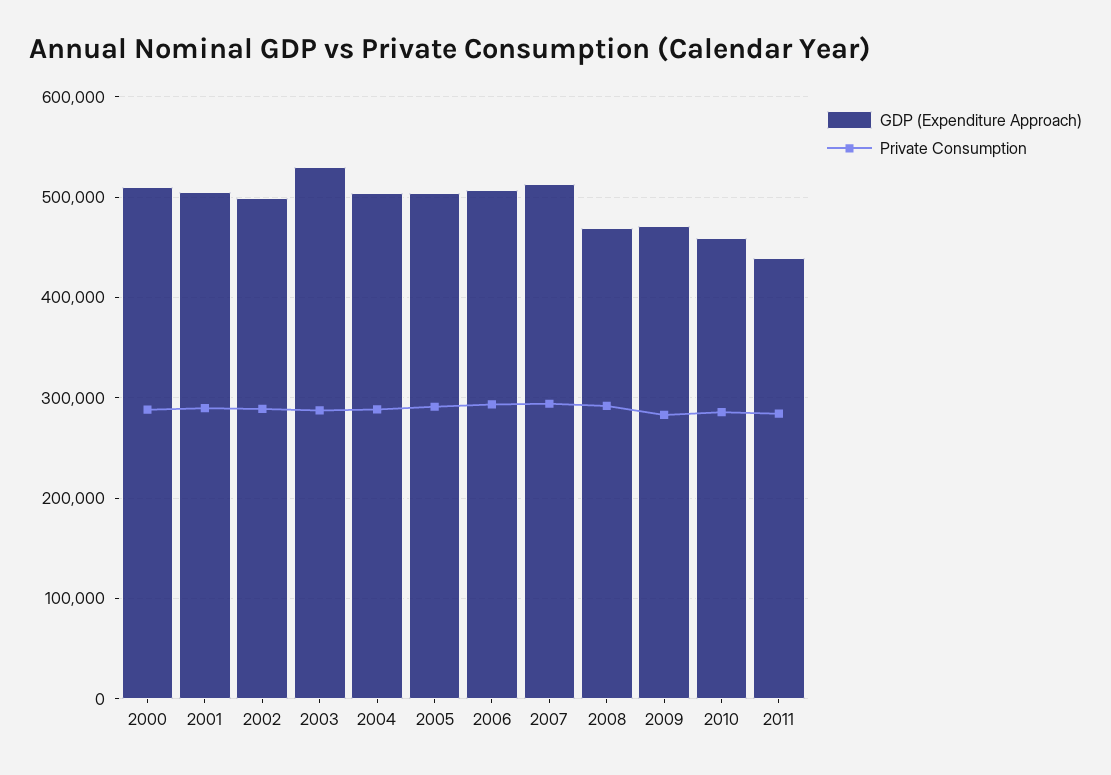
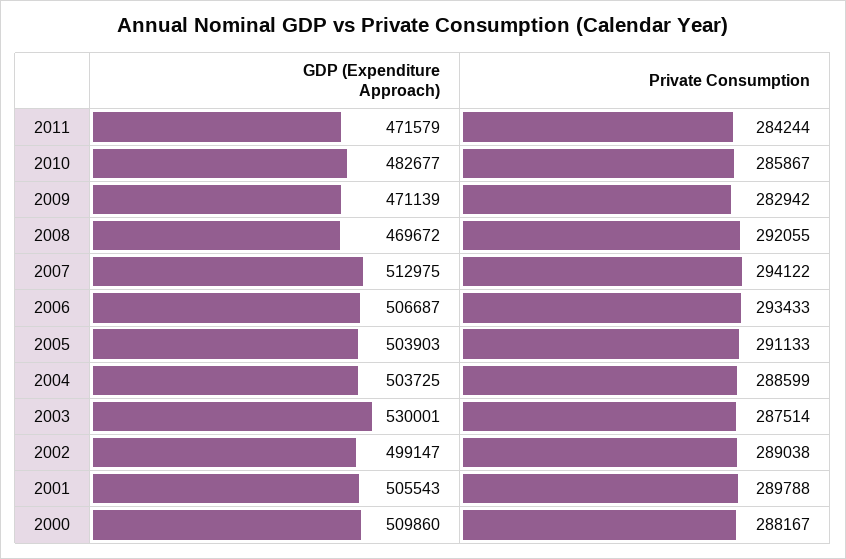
  {
    "GDP (Expenditure Approach)": {
      "2000": 509860,
      "2001": 505543,
      "2002": 499147,
      "2003": 530001,
      "2004": 503725,
      "2005": 503903,
      "2006": 506687,
      "2007": 512975,
      "2008": 469672,
      "2009": 471139,
-     "2010": 460000,
+     "2010": 482677,
-     "2011": 440000
+     "2011": 471579
    },
    "Private Consumption": {
      "2000": 288167,
      "2001": 289788,
      "2002": 289038,
      "2003": 287514,
      "2004": 288599,
      "2005": 291133,
      "2006": 293433,
      "2007": 294122,
      "2008": 292055,
      "2009": 282942,
      "2010": 285867,
      "2011": 284244
    }
  }

